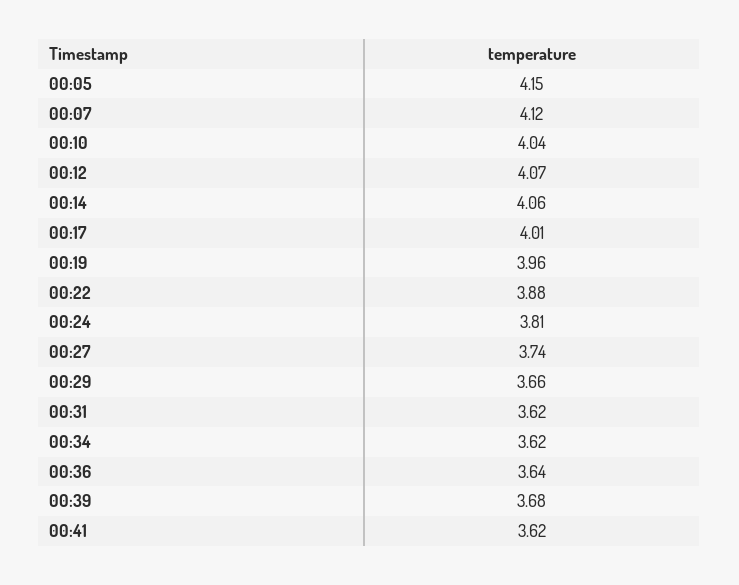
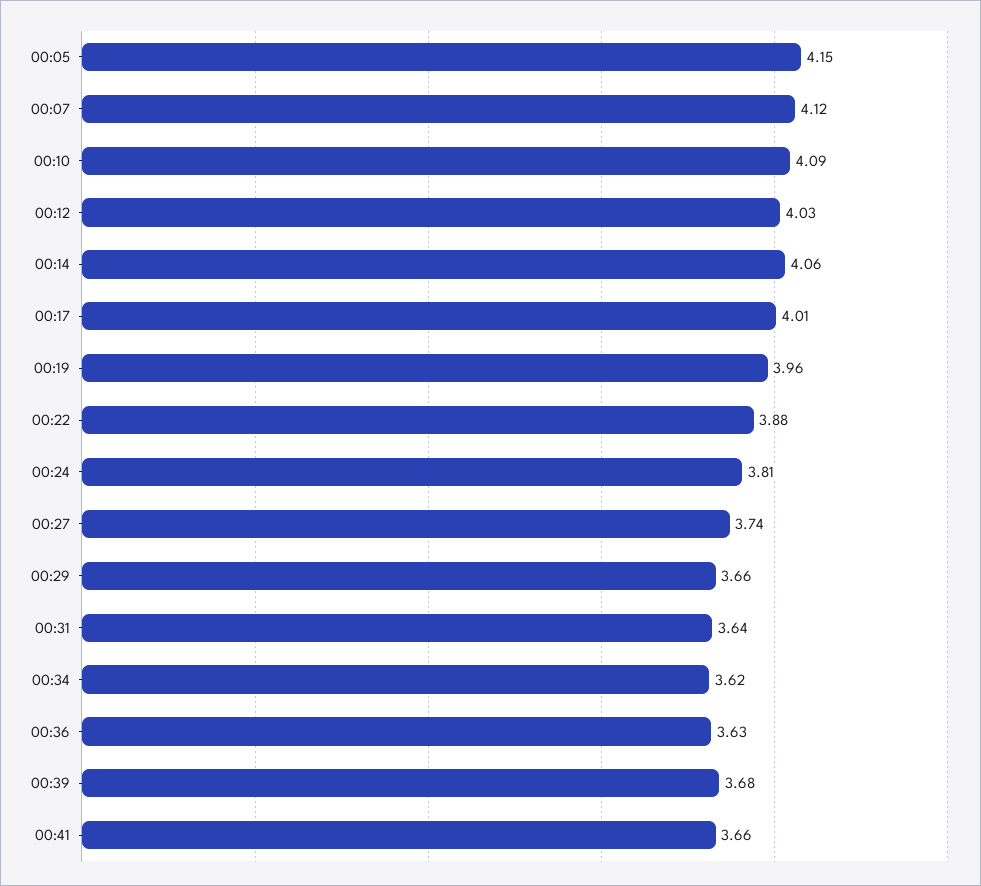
  {
    "00:05": 4.15,
    "00:07": 4.12,
-   "00:10": 4.04,
+   "00:10": 4.09,
-   "00:12": 4.07,
+   "00:12": 4.03,
    "00:14": 4.06,
    "00:17": 4.01,
    "00:19": 3.96,
    "00:22": 3.88,
    "00:24": 3.81,
    "00:27": 3.74,
    "00:29": 3.66,
-   "00:31": 3.62,
+   "00:31": 3.64,
    "00:34": 3.62,
-   "00:36": 3.64,
+   "00:36": 3.63,
    "00:39": 3.68,
-   "00:41": 3.62
+   "00:41": 3.66
  }

